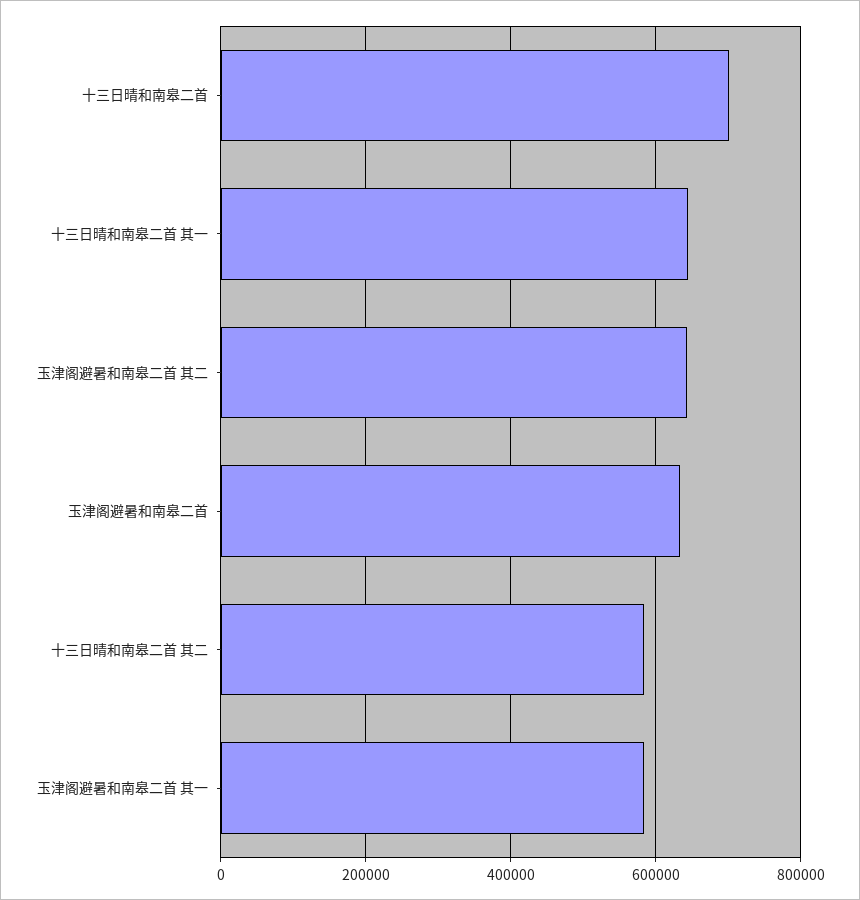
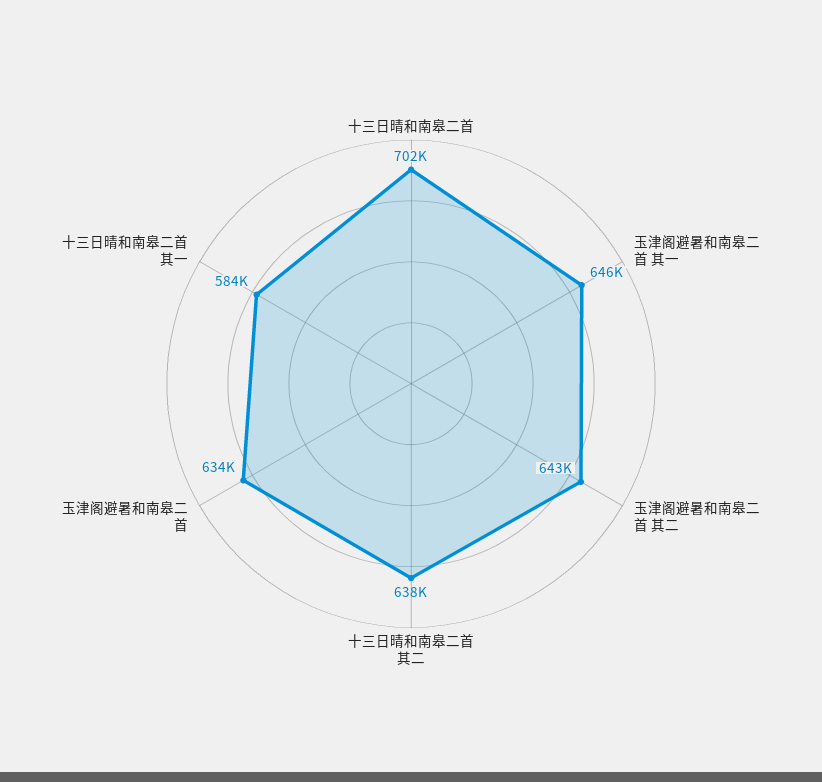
  {
    "十三日晴和南皋二首": 702000,
-   "十三日晴和南皋二首 其一": 640000,
+   "十三日晴和南皋二首 其一": 584000,
    "玉津阁避暑和南皋二首 其二": 643000,
    "玉津阁避暑和南皋二首": 634000,
-   "十三日晴和南皋二首 其二": 580000,
+   "十三日晴和南皋二首 其二": 638000,
-   "玉津阁避暑和南皋二首 其一": 580000
+   "玉津阁避暑和南皋二首 其一": 646000
  }

